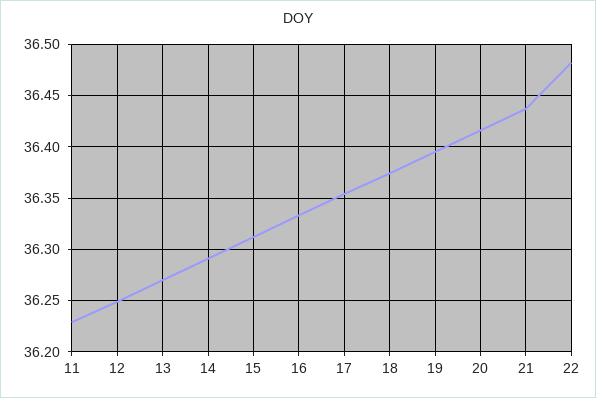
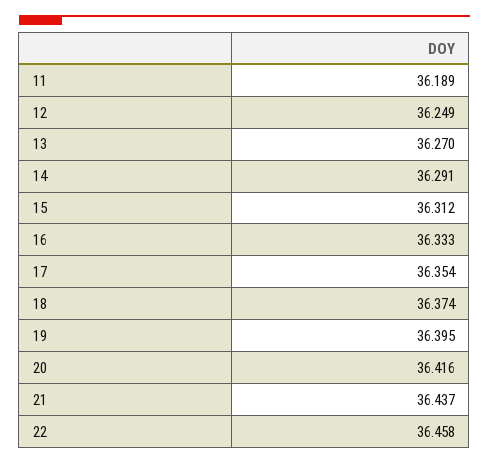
  {
-   "11": 36.23,
+   "11": 36.189,
    "12": 36.249,
    "13": 36.27,
    "14": 36.291,
    "15": 36.312,
    "16": 36.333,
    "17": 36.354,
    "18": 36.374,
    "19": 36.395,
    "20": 36.416,
    "21": 36.437,
-   "22": 36.48
+   "22": 36.458
  }

